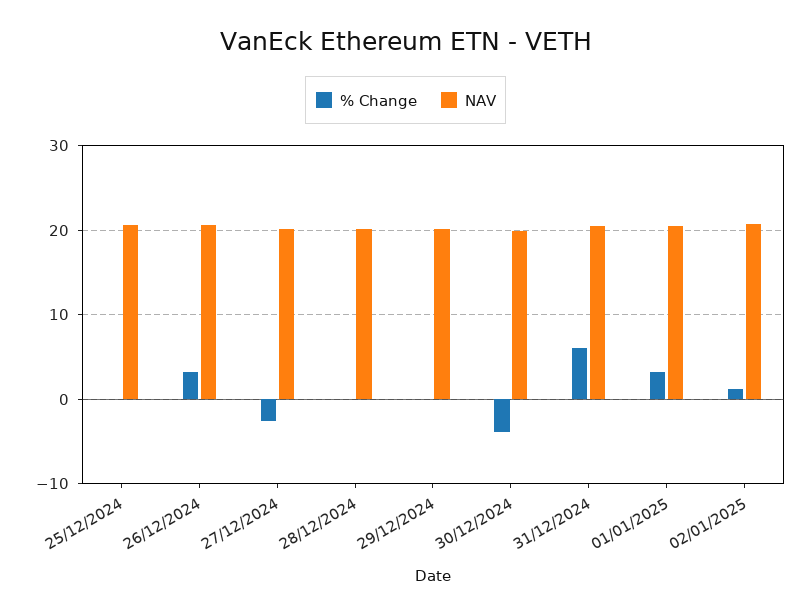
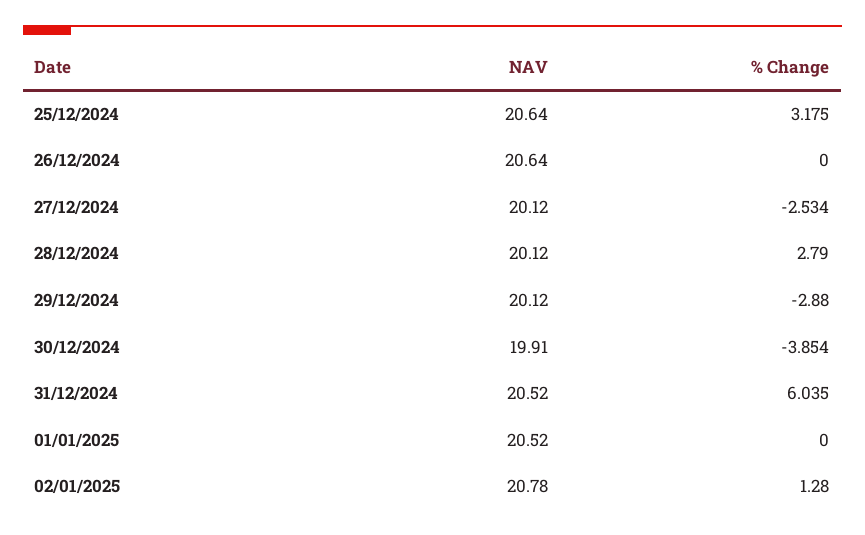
  {
    "% Change": {
-     "25/12/2024": 0,
+     "25/12/2024": 3.175,
-     "26/12/2024": 3,
+     "26/12/2024": 0,
      "27/12/2024": -2.534,
-     "28/12/2024": 0,
+     "28/12/2024": 2.79,
-     "29/12/2024": 0,
+     "29/12/2024": -2.88,
      "30/12/2024": -3.854,
      "31/12/2024": 6.035,
-     "01/01/2025": 3,
+     "01/01/2025": 0,
      "02/01/2025": 1.28
    },
    "NAV": {
      "25/12/2024": 20.64,
      "26/12/2024": 20.64,
      "27/12/2024": 20.12,
      "28/12/2024": 20.12,
      "29/12/2024": 20.12,
      "30/12/2024": 19.91,
      "31/12/2024": 20.52,
      "01/01/2025": 20.52,
      "02/01/2025": 20.78
    }
  }

